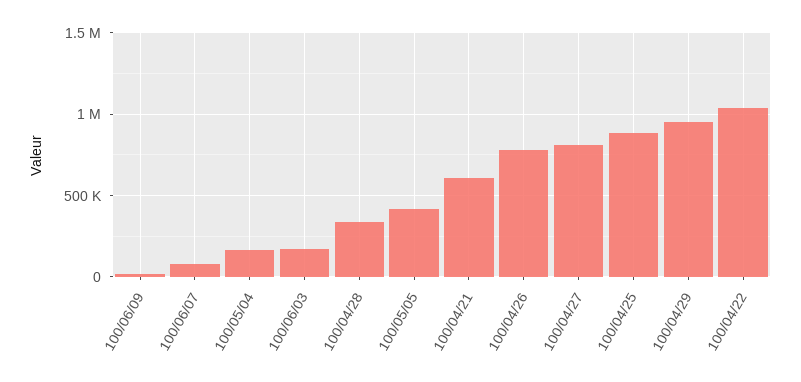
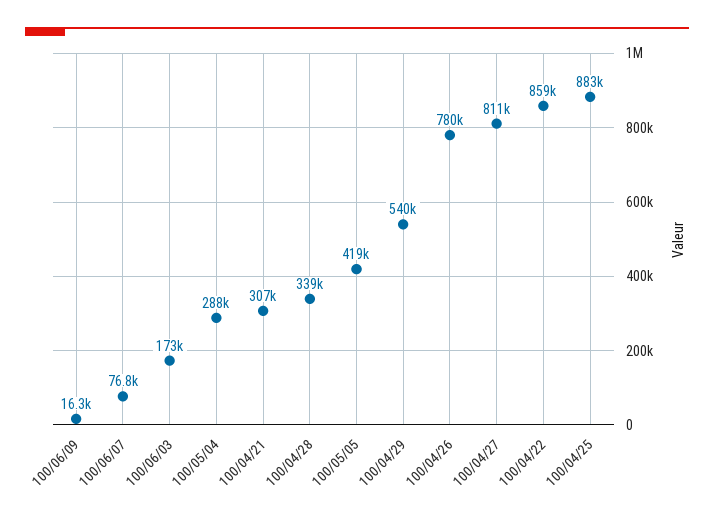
  {
    "100/06/09": 16300,
    "100/06/07": 76800,
-   "100/05/04": 150000,
+   "100/05/04": 288000,
    "100/06/03": 173000,
    "100/04/28": 339000,
    "100/05/05": 419000,
-   "100/04/21": 600000,
+   "100/04/21": 307000,
    "100/04/26": 780000,
    "100/04/27": 811000,
    "100/04/25": 883000,
-   "100/04/29": 950000,
+   "100/04/29": 540000,
-   "100/04/22": 1050000
+   "100/04/22": 859000
  }

